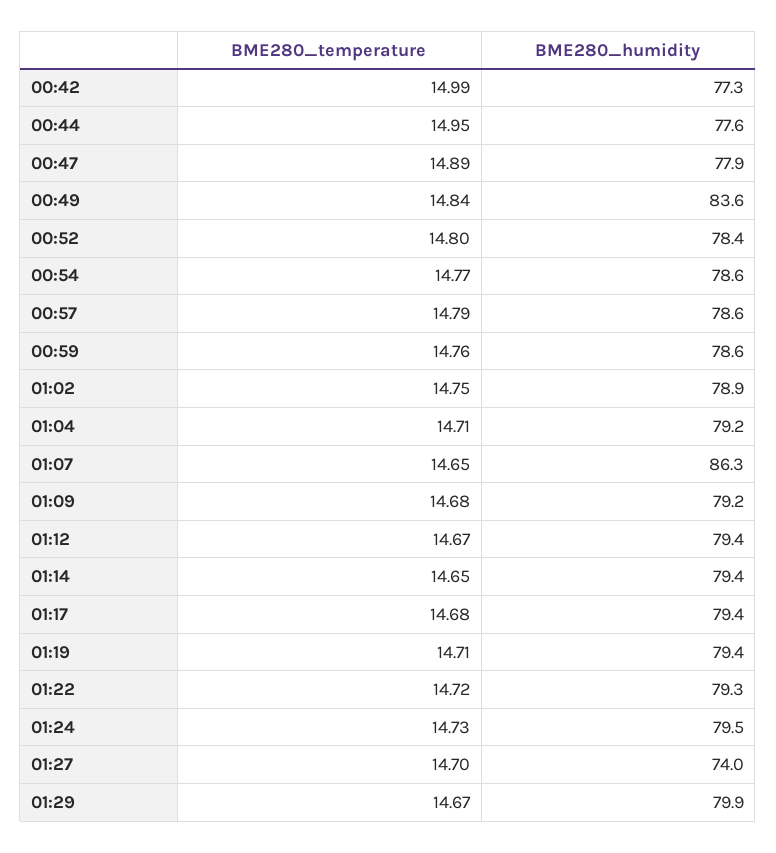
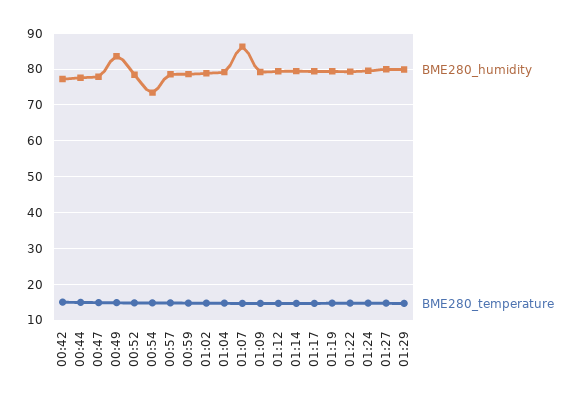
  {
    "BME280_temperature": {
      "00:42": 14.99,
      "00:44": 14.95,
      "00:47": 14.89,
      "00:49": 14.84,
      "00:52": 14.8,
      "00:54": 14.77,
      "00:57": 14.79,
      "00:59": 14.76,
      "01:02": 14.75,
      "01:04": 14.71,
      "01:07": 14.65,
      "01:09": 14.68,
      "01:12": 14.67,
      "01:14": 14.65,
      "01:17": 14.68,
      "01:19": 14.71,
      "01:22": 14.72,
      "01:24": 14.73,
      "01:27": 14.7,
      "01:29": 14.67
    },
    "BME280_humidity": {
      "00:42": 77.3,
      "00:44": 77.6,
      "00:47": 77.9,
      "00:49": 83.6,
      "00:52": 78.4,
-     "00:54": 78.6,
+     "00:54": 74,
      "00:57": 78.6,
      "00:59": 78.6,
      "01:02": 78.9,
      "01:04": 79.2,
      "01:07": 86.3,
      "01:09": 79.2,
      "01:12": 79.4,
      "01:14": 79.4,
      "01:17": 79.4,
      "01:19": 79.4,
      "01:22": 79.3,
      "01:24": 79.5,
-     "01:27": 74,
+     "01:27": 80,
      "01:29": 79.9
    }
  }

